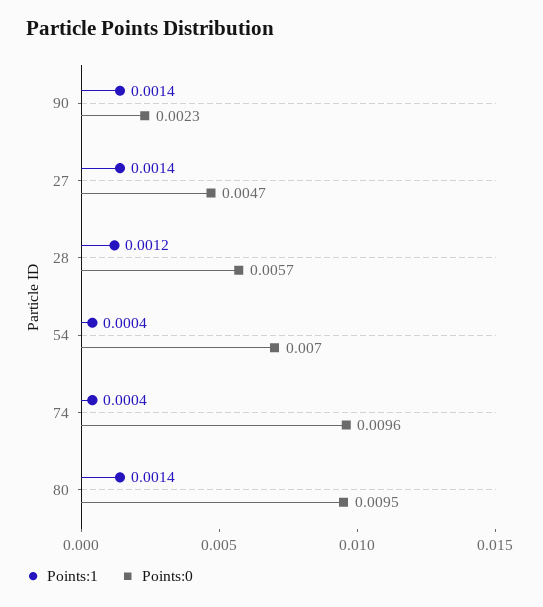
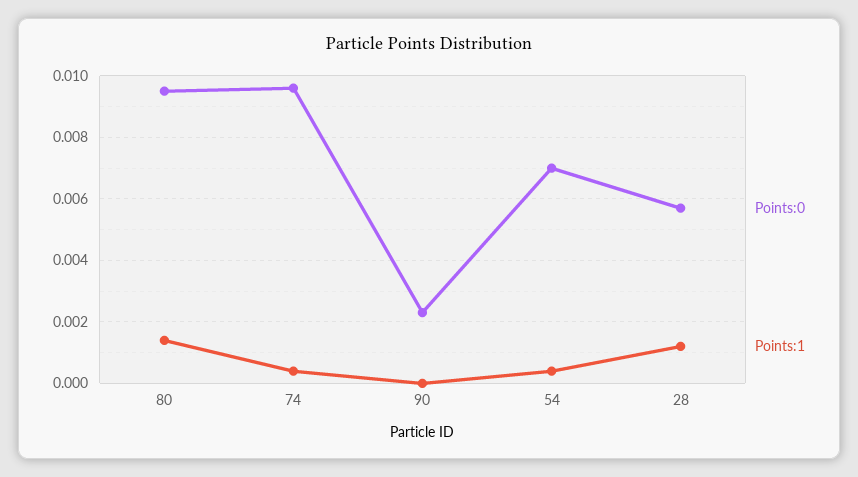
  {
    "Points:1": {
-     "90": 0.0014,
+     "90": 0,
-     "27": 0.0014,
      "28": 0.0012,
      "54": 0.0004,
      "74": 0.0004,
      "80": 0.0014
    },
    "Points:0": {
      "90": 0.0023,
-     "27": 0.0047,
      "28": 0.0057,
      "54": 0.007,
      "74": 0.0096,
      "80": 0.0095
    }
  }

